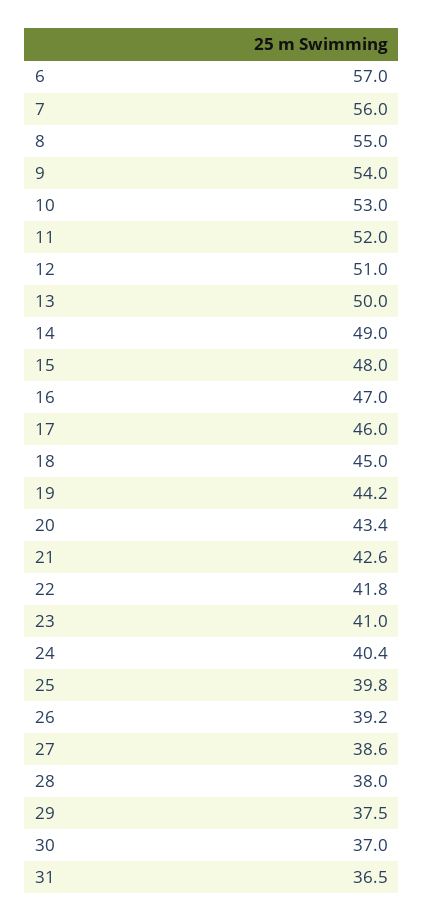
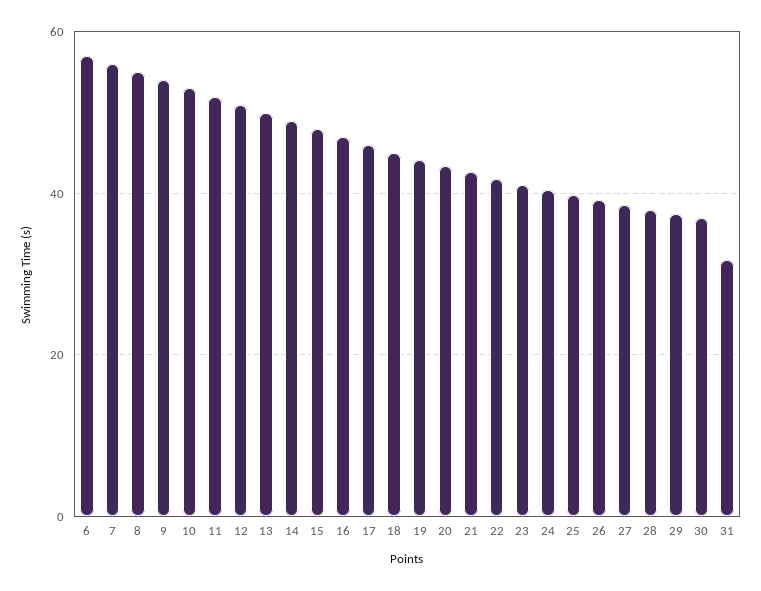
  {
    "6": 57,
    "7": 56,
    "8": 55,
    "9": 54,
    "10": 53,
    "11": 52,
    "12": 51,
    "13": 50,
    "14": 49,
    "15": 48,
    "16": 47,
    "17": 46,
    "18": 45,
    "19": 44.2,
    "20": 43.4,
    "21": 42.6,
    "22": 41.8,
    "23": 41,
    "24": 40.4,
    "25": 39.8,
    "26": 39.2,
    "27": 38.6,
    "28": 38,
    "29": 37.5,
    "30": 37,
-   "31": 36.5
+   "31": 32
  }

